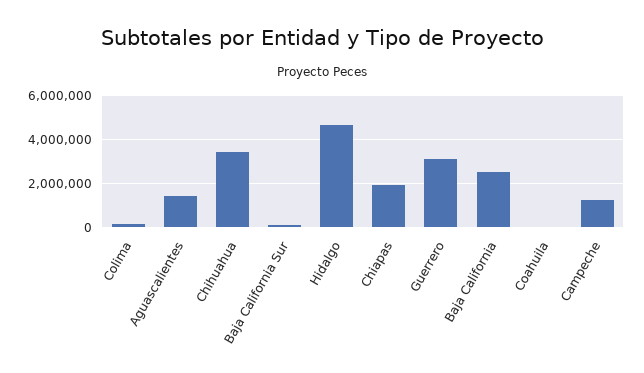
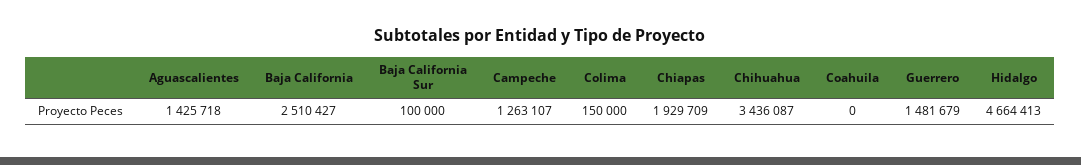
  {
    "Colima": 150000,
    "Aguascalientes": 1425718,
    "Chihuahua": 3436087,
    "Baja California Sur": 100000,
    "Hidalgo": 4664413,
    "Chiapas": 1929709,
-   "Guerrero": 3000000,
+   "Guerrero": 1481679,
    "Baja California": 2510427,
    "Coahuila": 0,
    "Campeche": 1263107
  }

